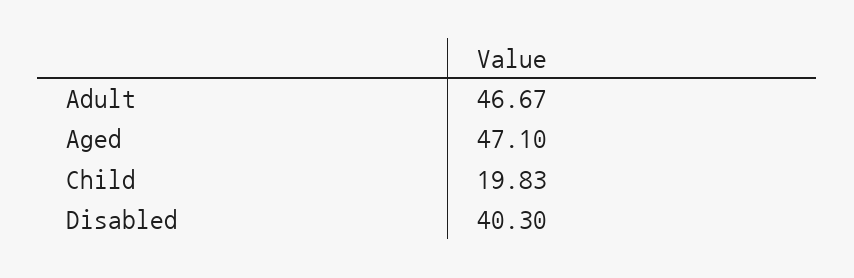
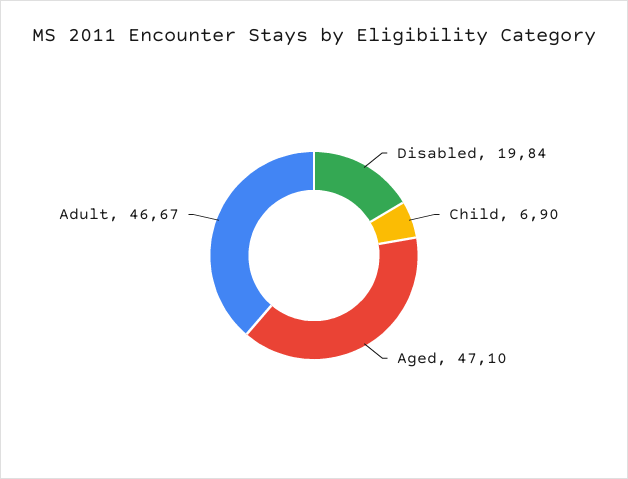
  {
    "Adult": 46.67,
    "Aged": 47.1,
-   "Child": 19.83,
+   "Child": 6.9,
-   "Disabled": 40.3
+   "Disabled": 19.84
  }

